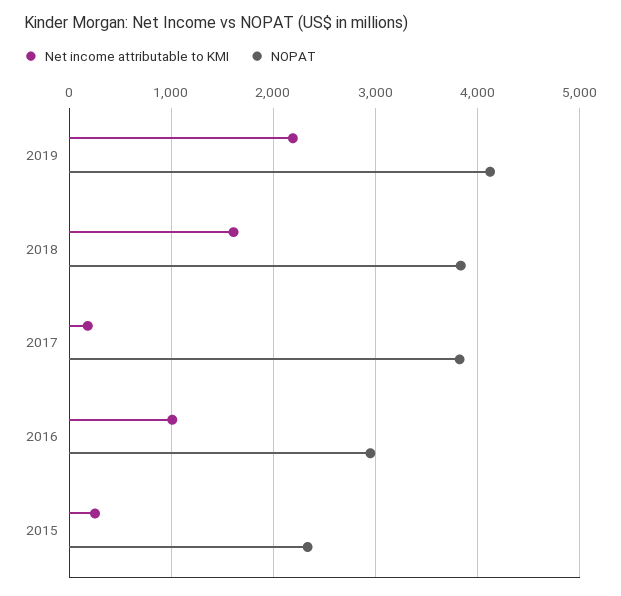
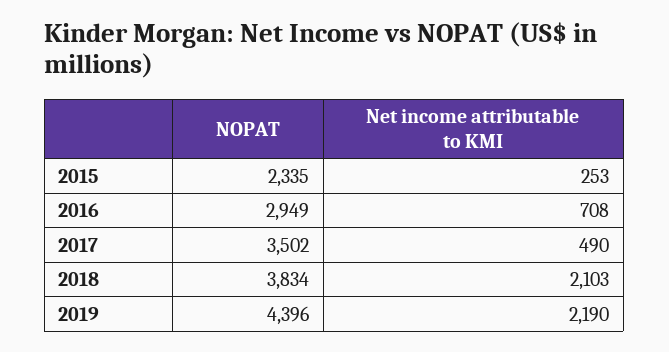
  {
    "Net income attributable to KMI": {
      "2019": 2190,
-     "2018": 1600,
+     "2018": 2103,
-     "2017": 200,
+     "2017": 490,
-     "2016": 1000,
+     "2016": 708,
      "2015": 253
    },
    "NOPAT": {
-     "2019": 4100,
+     "2019": 4396,
      "2018": 3834,
-     "2017": 3800,
+     "2017": 3502,
      "2016": 2949,
      "2015": 2335
    }
  }

